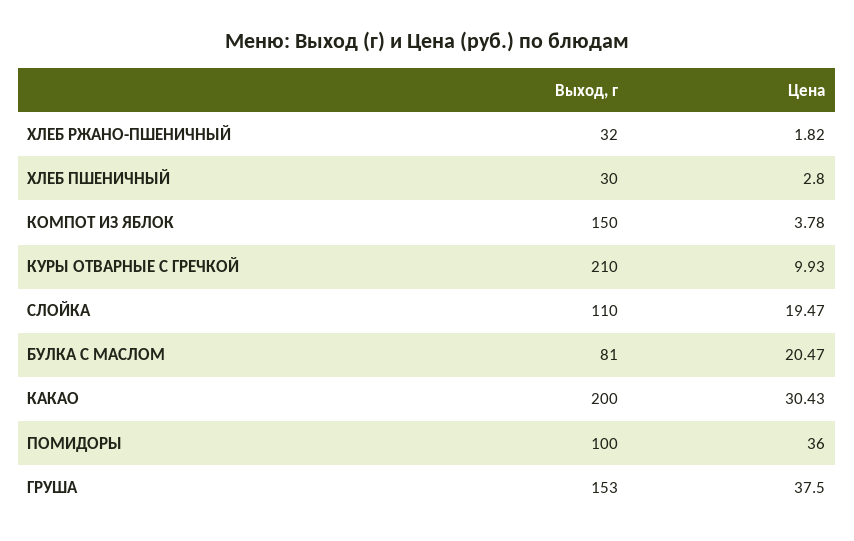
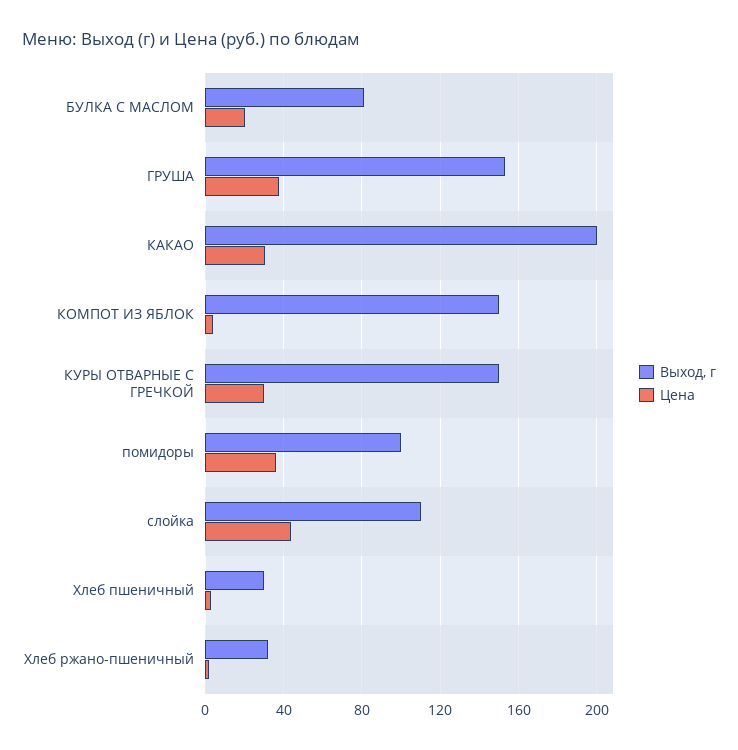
  {
    "Выход, г": {
      "ХЛЕБ РЖАНО-ПШЕНИЧНЫЙ": 32,
      "ХЛЕБ ПШЕНИЧНЫЙ": 30,
      "КОМПОТ ИЗ ЯБЛОК": 150,
-     "КУРЫ ОТВАРНЫЕ С ГРЕЧКОЙ": 210,
+     "КУРЫ ОТВАРНЫЕ С ГРЕЧКОЙ": 150,
      "СЛОЙКА": 110,
      "БУЛКА С МАСЛОМ": 81,
      "КАКАО": 200,
      "ПОМИДОРЫ": 100,
      "ГРУША": 153
    },
    "Цена": {
      "ХЛЕБ РЖАНО-ПШЕНИЧНЫЙ": 1.82,
      "ХЛЕБ ПШЕНИЧНЫЙ": 2.8,
      "КОМПОТ ИЗ ЯБЛОК": 3.78,
-     "КУРЫ ОТВАРНЫЕ С ГРЕЧКОЙ": 9.93,
+     "КУРЫ ОТВАРНЫЕ С ГРЕЧКОЙ": 30,
-     "СЛОЙКА": 19.47,
+     "СЛОЙКА": 45,
      "БУЛКА С МАСЛОМ": 20.47,
      "КАКАО": 30.43,
      "ПОМИДОРЫ": 36,
      "ГРУША": 37.5
    }
  }

